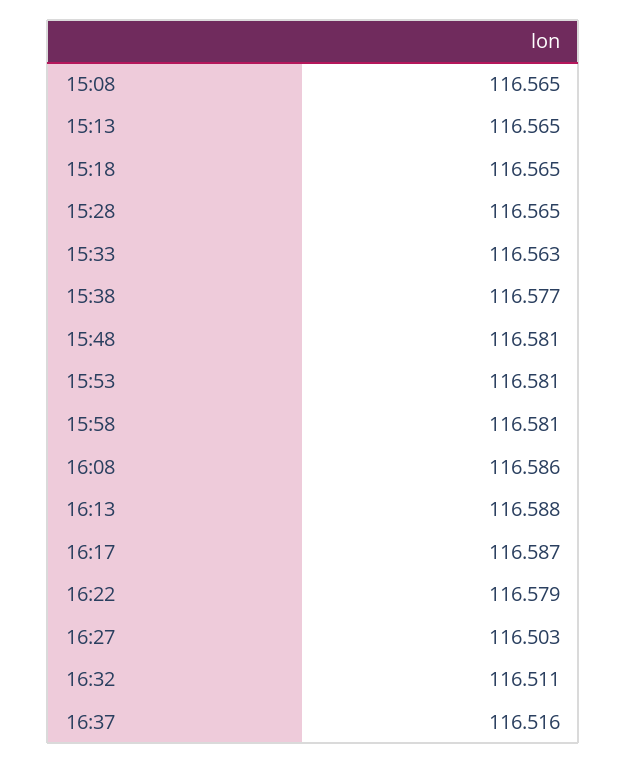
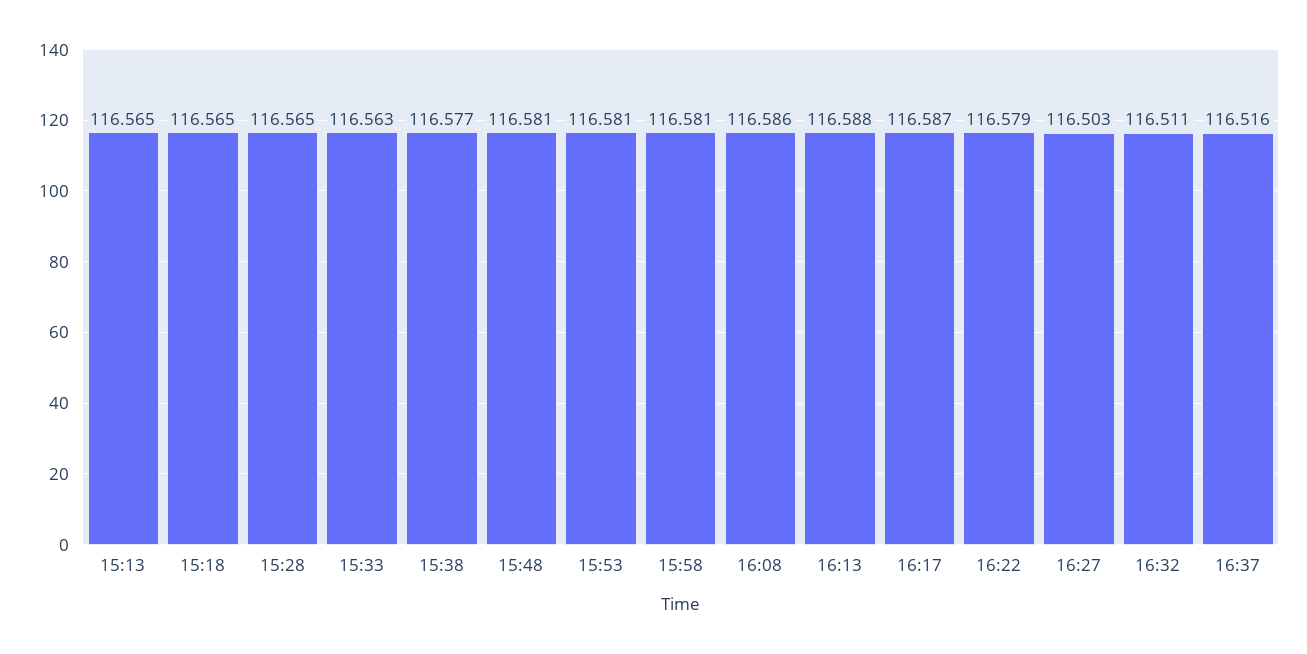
  {
-   "15:08": 116.565,
    "15:13": 116.565,
    "15:18": 116.565,
    "15:28": 116.565,
    "15:33": 116.563,
    "15:38": 116.577,
    "15:48": 116.581,
    "15:53": 116.581,
    "15:58": 116.581,
    "16:08": 116.586,
    "16:13": 116.588,
    "16:17": 116.587,
    "16:22": 116.579,
    "16:27": 116.503,
    "16:32": 116.511,
    "16:37": 116.516
  }

